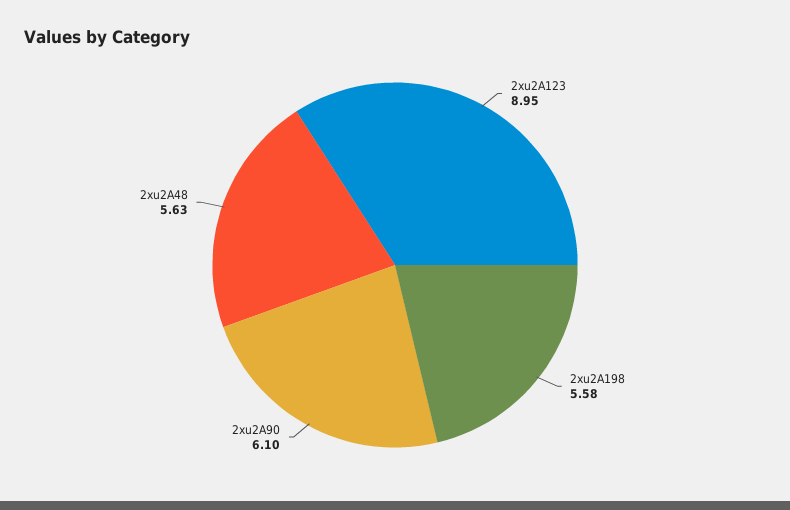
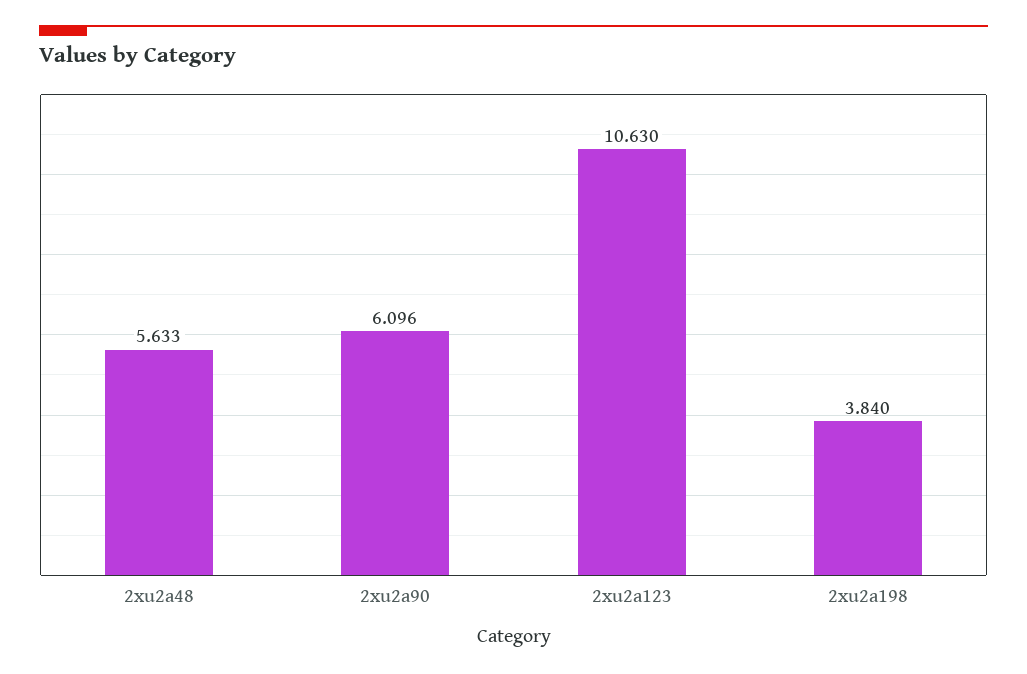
  {
-   "2xu2A123": 8.95,
+   "2xu2A123": 10.63,
-   "2xu2A198": 5.58,
+   "2xu2A198": 3.84,
    "2xu2A90": 6.096,
    "2xu2A48": 5.633
  }

